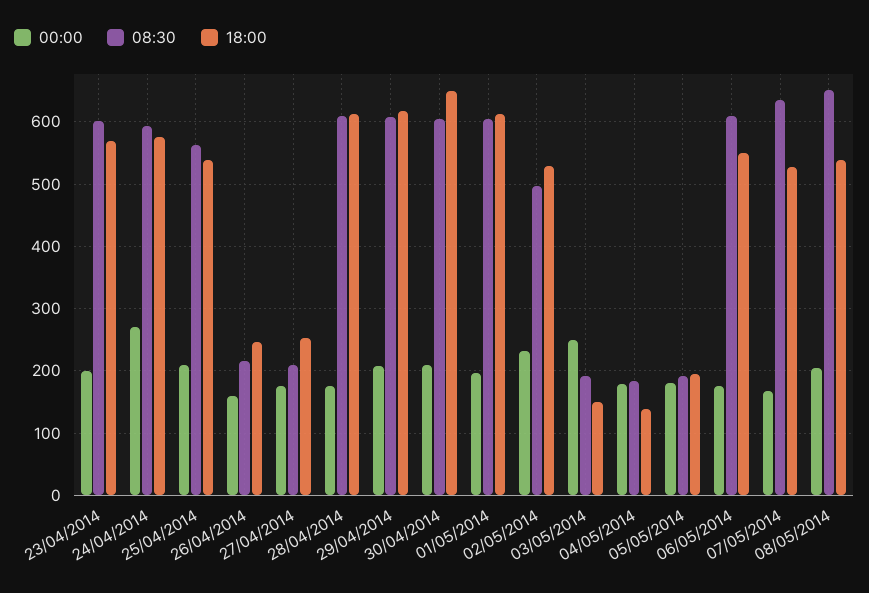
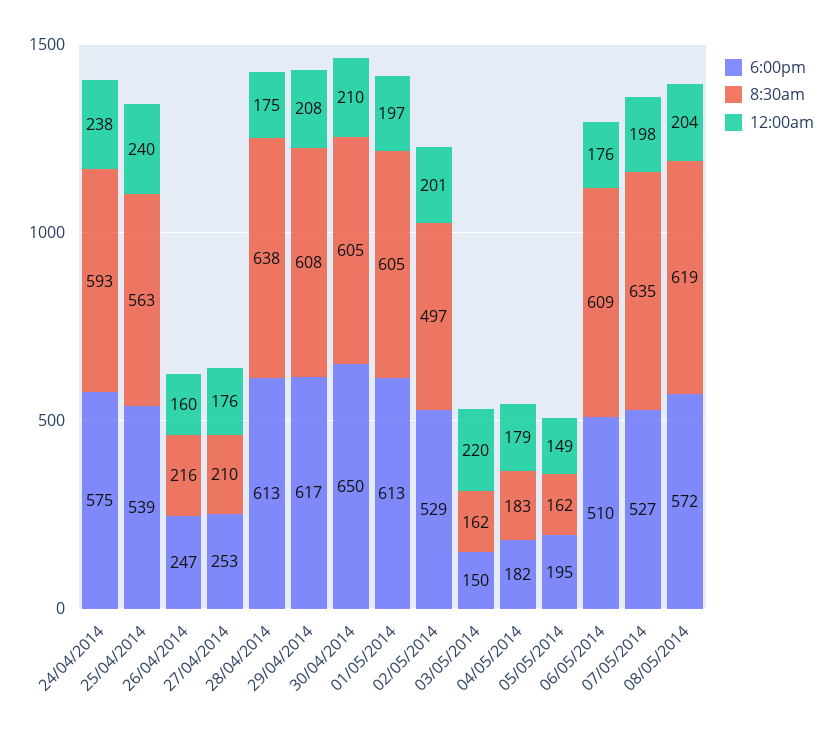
  {
    "00:00": {
-     "23/04/2014": 200,
-     "24/04/2014": 270,
+     "24/04/2014": 238,
-     "25/04/2014": 210,
+     "25/04/2014": 240,
      "26/04/2014": 160,
      "27/04/2014": 176,
      "28/04/2014": 175,
      "29/04/2014": 208,
      "30/04/2014": 210,
      "01/05/2014": 197,
-     "02/05/2014": 230,
+     "02/05/2014": 201,
-     "03/05/2014": 250,
+     "03/05/2014": 220,
      "04/05/2014": 179,
-     "05/05/2014": 180,
+     "05/05/2014": 149,
      "06/05/2014": 176,
-     "07/05/2014": 170,
+     "07/05/2014": 198,
      "08/05/2014": 204
    },
    "08:30": {
-     "23/04/2014": 600,
      "24/04/2014": 593,
      "25/04/2014": 563,
      "26/04/2014": 216,
      "27/04/2014": 210,
-     "28/04/2014": 610,
+     "28/04/2014": 638,
      "29/04/2014": 608,
      "30/04/2014": 605,
      "01/05/2014": 605,
      "02/05/2014": 497,
-     "03/05/2014": 190,
+     "03/05/2014": 162,
      "04/05/2014": 183,
-     "05/05/2014": 190,
+     "05/05/2014": 162,
      "06/05/2014": 609,
      "07/05/2014": 635,
-     "08/05/2014": 650
+     "08/05/2014": 619
    },
    "18:00": {
-     "23/04/2014": 570,
      "24/04/2014": 575,
      "25/04/2014": 539,
      "26/04/2014": 247,
      "27/04/2014": 253,
      "28/04/2014": 613,
      "29/04/2014": 617,
      "30/04/2014": 650,
      "01/05/2014": 613,
      "02/05/2014": 529,
      "03/05/2014": 150,
-     "04/05/2014": 140,
+     "04/05/2014": 182,
      "05/05/2014": 195,
-     "06/05/2014": 550,
+     "06/05/2014": 510,
      "07/05/2014": 527,
-     "08/05/2014": 540
+     "08/05/2014": 572
    }
  }

